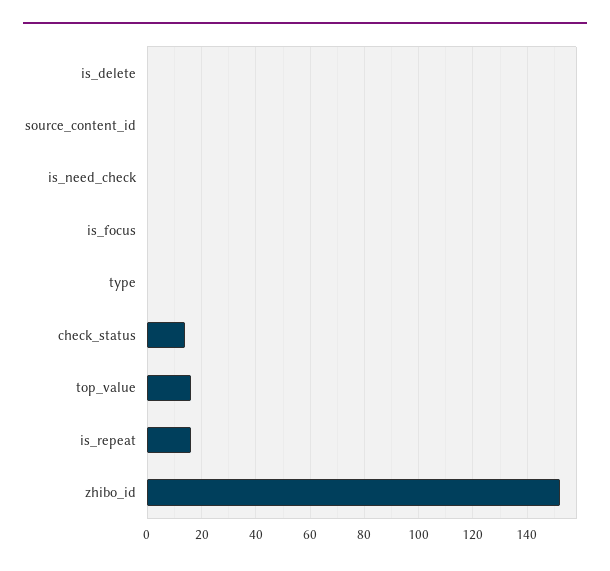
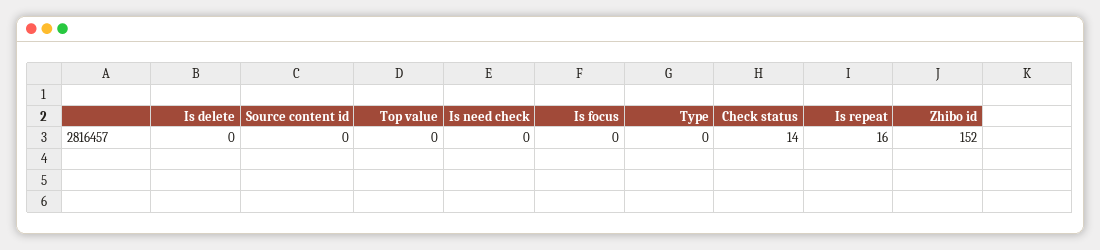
  {
    "is_delete": 0,
    "source_content_id": 0,
    "is_need_check": 0,
    "is_focus": 0,
    "type": 0,
    "check_status": 14,
-   "top_value": 15,
+   "top_value": 0,
    "is_repeat": 16,
    "zhibo_id": 152
  }

